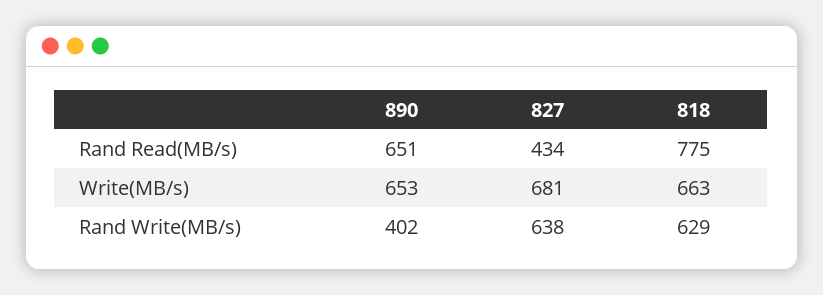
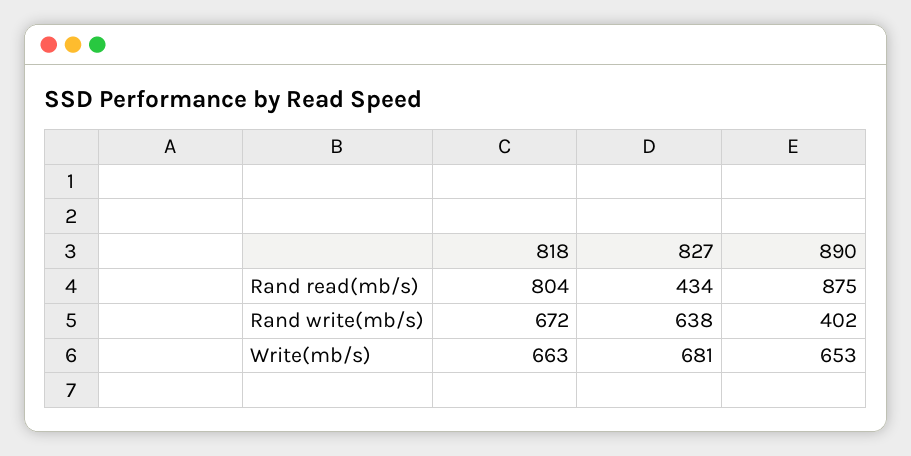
  {
    "890": {
-     "Rand Read(MB/s)": 651,
+     "Rand Read(MB/s)": 875,
      "Write(MB/s)": 653,
      "Rand Write(MB/s)": 402
    },
    "827": {
      "Rand Read(MB/s)": 434,
      "Write(MB/s)": 681,
      "Rand Write(MB/s)": 638
    },
    "818": {
-     "Rand Read(MB/s)": 775,
+     "Rand Read(MB/s)": 804,
      "Write(MB/s)": 663,
-     "Rand Write(MB/s)": 629
+     "Rand Write(MB/s)": 672
    }
  }

